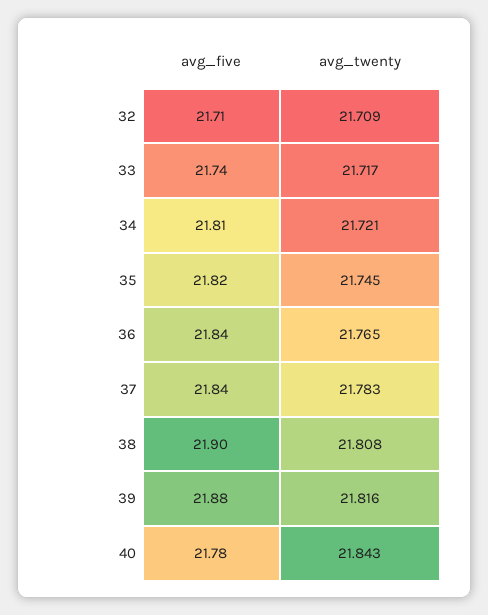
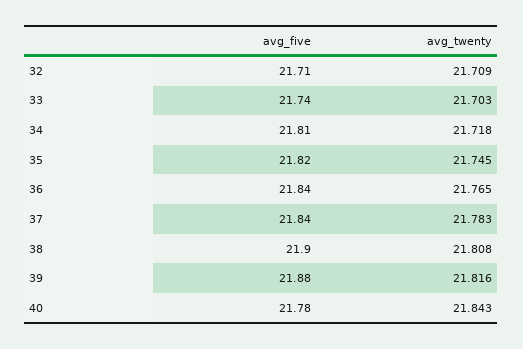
  {
    "avg_five": {
      "32": 21.71,
      "33": 21.74,
      "34": 21.81,
      "35": 21.82,
      "36": 21.84,
      "37": 21.84,
      "38": 21.9,
      "39": 21.88,
      "40": 21.78
    },
    "avg_twenty": {
      "32": 21.709,
-     "33": 21.717,
+     "33": 21.703,
-     "34": 21.721,
+     "34": 21.718,
      "35": 21.745,
      "36": 21.765,
      "37": 21.783,
      "38": 21.808,
      "39": 21.816,
      "40": 21.843
    }
  }

